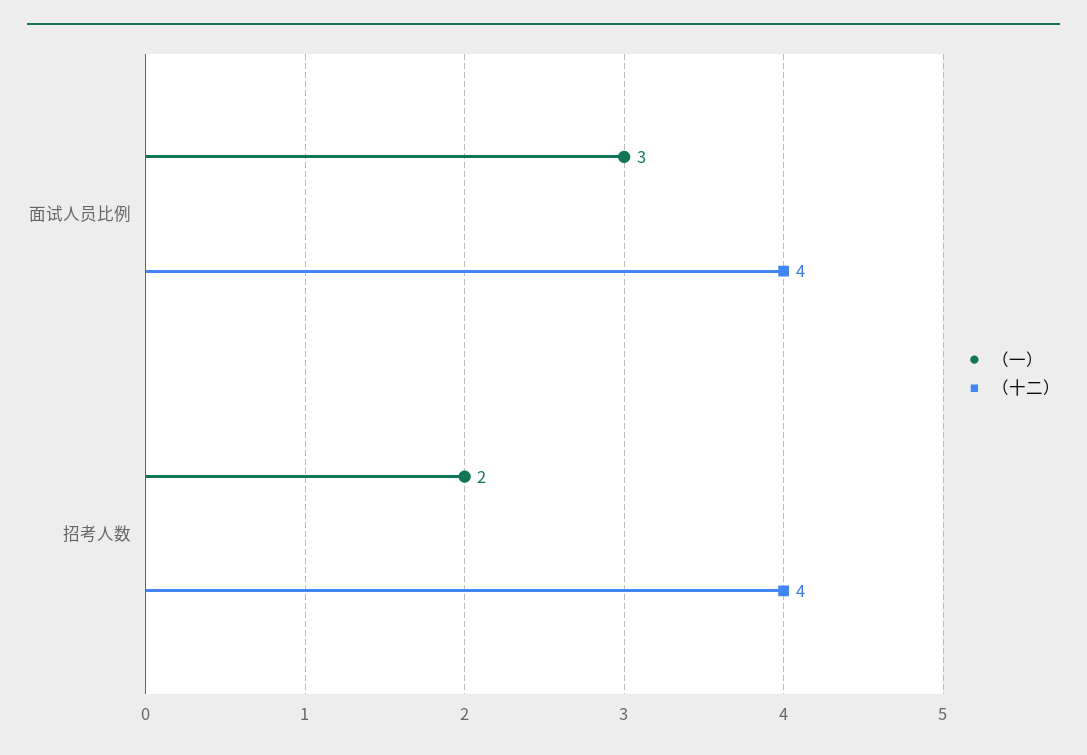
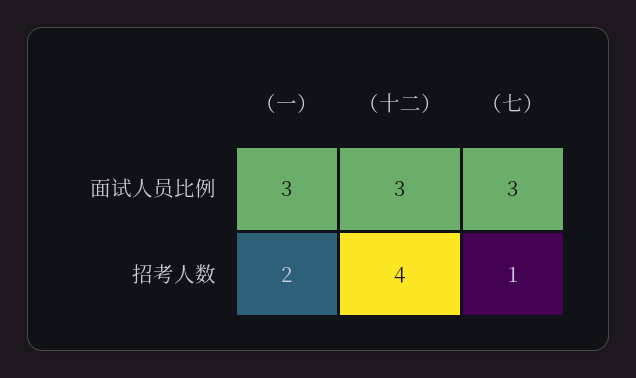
  {
    "（一）": {
      "面试人员比例": 3,
      "招考人数": 2
    },
    "（十二）": {
-     "面试人员比例": 4,
+     "面试人员比例": 3,
      "招考人数": 4
-   }
+   },
+   "（七）": {
+     "面试人员比例": 3,
+     "招考人数": 1
+   }
  }

